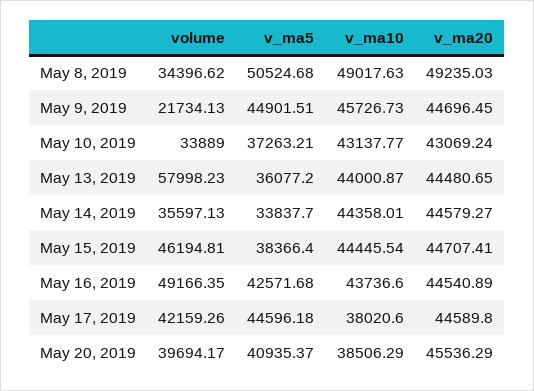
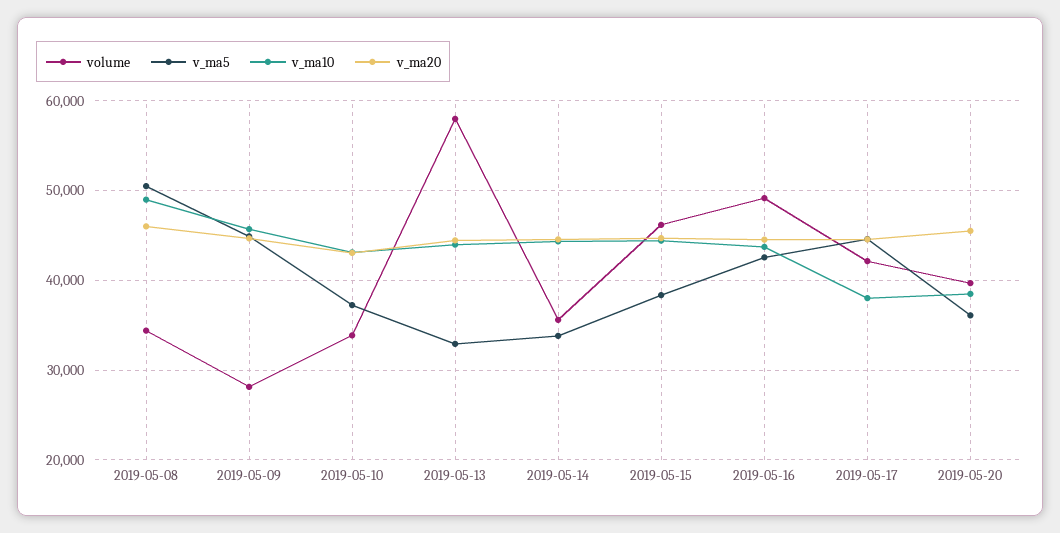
  {
    "volume": {
      "May 8, 2019": 34396.62,
-     "May 9, 2019": 21734.13,
+     "May 9, 2019": 28000,
      "May 10, 2019": 33889,
      "May 13, 2019": 57998.23,
      "May 14, 2019": 35597.13,
      "May 15, 2019": 46194.81,
      "May 16, 2019": 49166.35,
      "May 17, 2019": 42159.26,
      "May 20, 2019": 39694.17
    },
    "v_ma5": {
      "May 8, 2019": 50524.68,
      "May 9, 2019": 44901.51,
      "May 10, 2019": 37263.21,
-     "May 13, 2019": 36077.2,
+     "May 13, 2019": 33000,
      "May 14, 2019": 33837.7,
      "May 15, 2019": 38366.4,
      "May 16, 2019": 42571.68,
      "May 17, 2019": 44596.18,
-     "May 20, 2019": 40935.37
+     "May 20, 2019": 36000
    },
    "v_ma10": {
      "May 8, 2019": 49017.63,
      "May 9, 2019": 45726.73,
      "May 10, 2019": 43137.77,
      "May 13, 2019": 44000.87,
      "May 14, 2019": 44358.01,
      "May 15, 2019": 44445.54,
      "May 16, 2019": 43736.6,
      "May 17, 2019": 38020.6,
      "May 20, 2019": 38506.29
    },
    "v_ma20": {
-     "May 8, 2019": 49235.03,
+     "May 8, 2019": 46000,
      "May 9, 2019": 44696.45,
      "May 10, 2019": 43069.24,
      "May 13, 2019": 44480.65,
      "May 14, 2019": 44579.27,
      "May 15, 2019": 44707.41,
      "May 16, 2019": 44540.89,
      "May 17, 2019": 44589.8,
      "May 20, 2019": 45536.29
    }
  }

